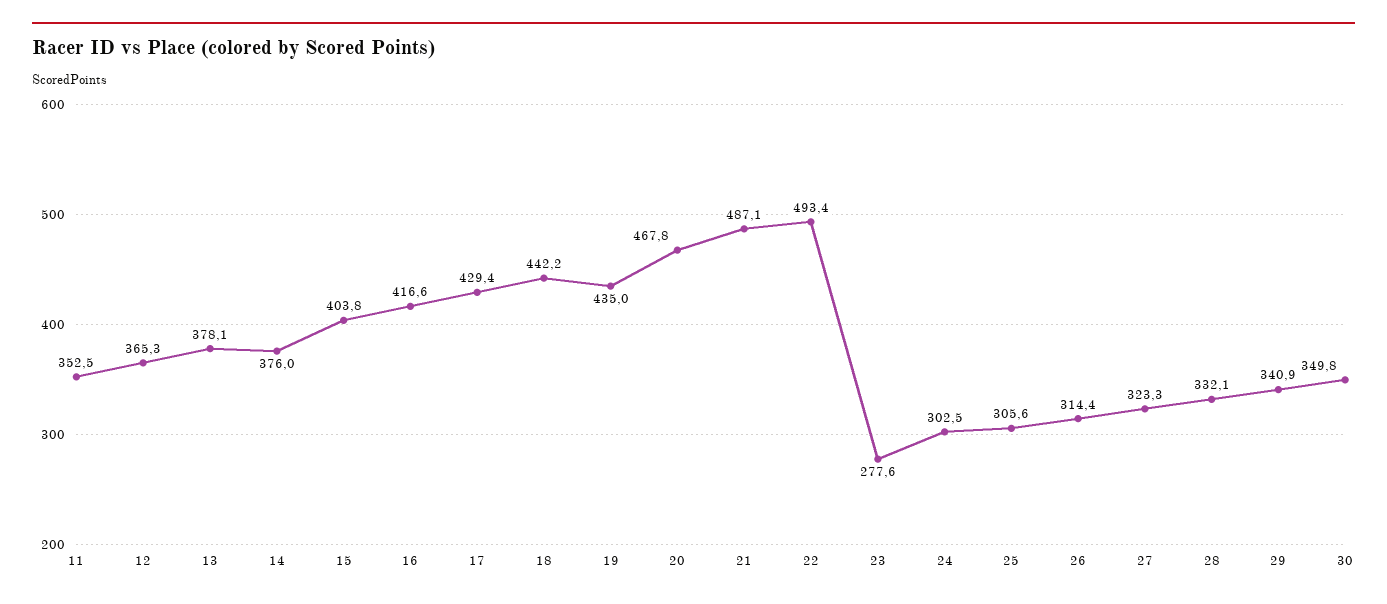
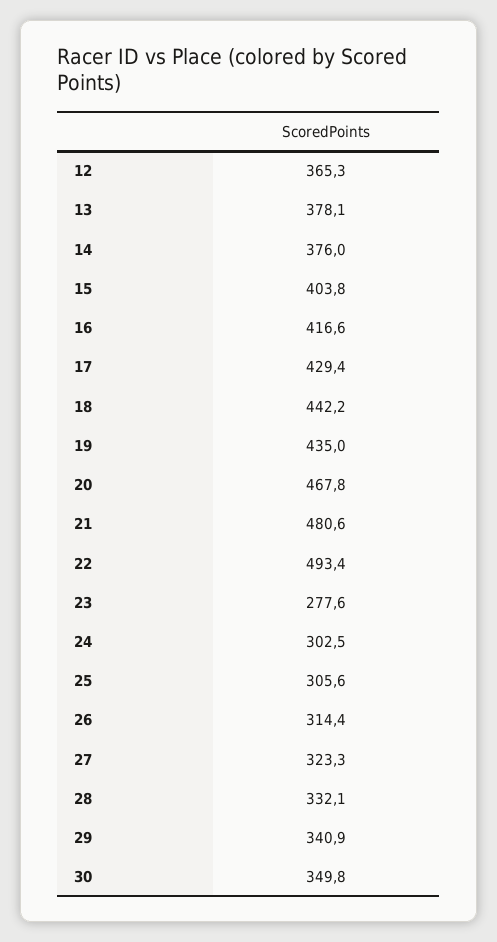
  {
-   "11": 352.5,
    "12": 365.3,
    "13": 378.1,
    "14": 376,
    "15": 403.8,
    "16": 416.6,
    "17": 429.4,
    "18": 442.2,
    "19": 435,
    "20": 467.8,
-   "21": 487.1,
+   "21": 480.6,
    "22": 493.4,
    "23": 277.6,
    "24": 302.5,
    "25": 305.6,
    "26": 314.4,
    "27": 323.3,
    "28": 332.1,
    "29": 340.9,
    "30": 349.8
  }

